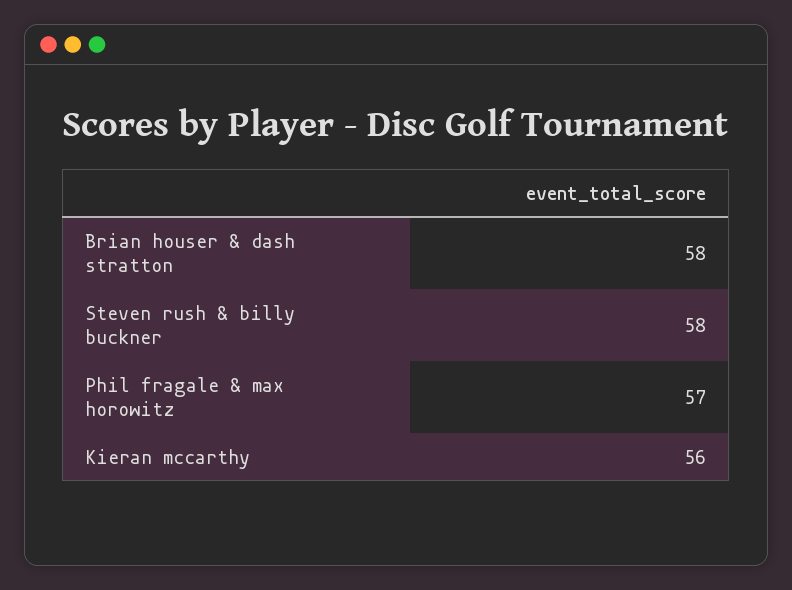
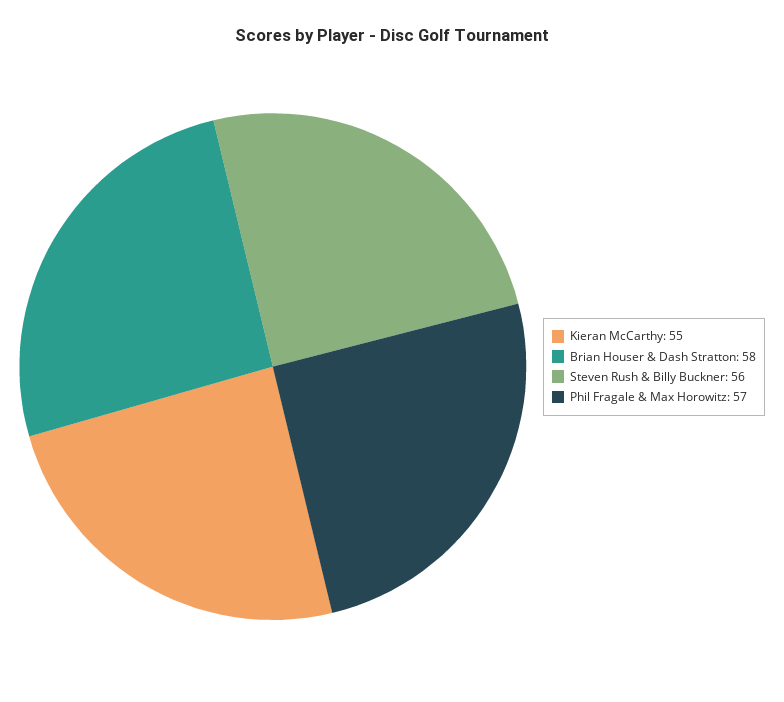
  {
    "Brian houser & dash stratton": 58,
-   "Steven rush & billy buckner": 58,
+   "Steven rush & billy buckner": 56,
    "Phil fragale & max horowitz": 57,
-   "Kieran mccarthy": 56
+   "Kieran mccarthy": 55
  }

